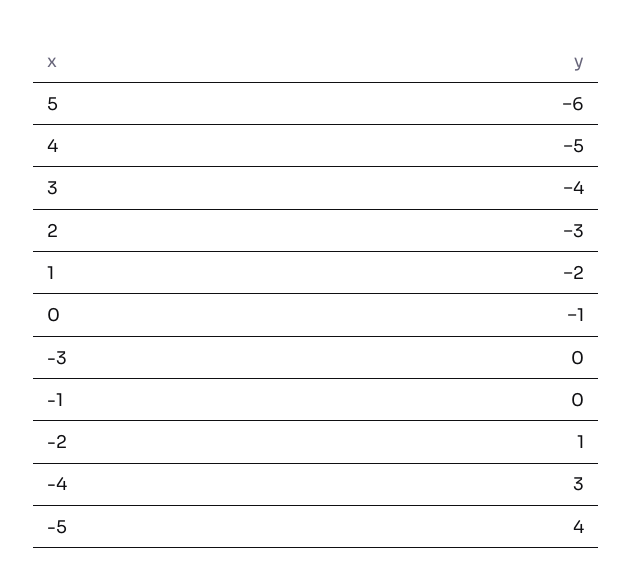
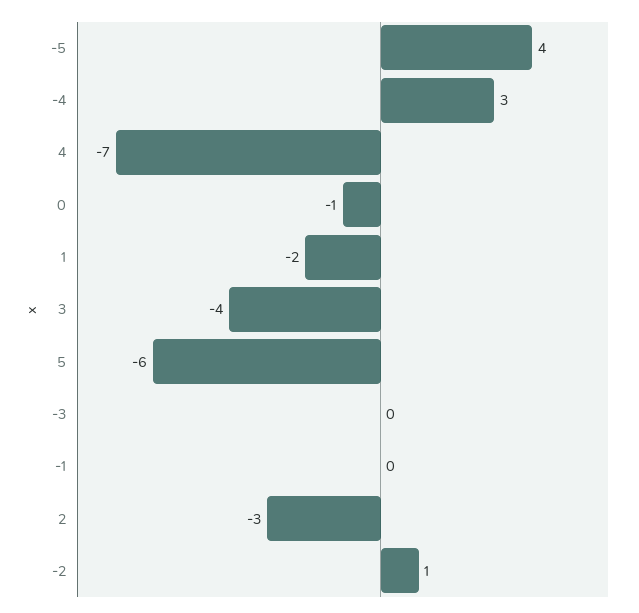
  {
    "5": -6,
-   "4": -5,
+   "4": -7,
    "3": -4,
    "2": -3,
    "1": -2,
    "0": -1,
    "-3": 0,
    "-1": 0,
    "-2": 1,
    "-4": 3,
    "-5": 4
  }

